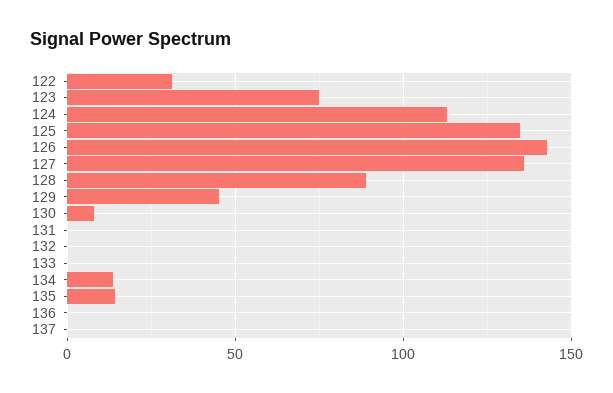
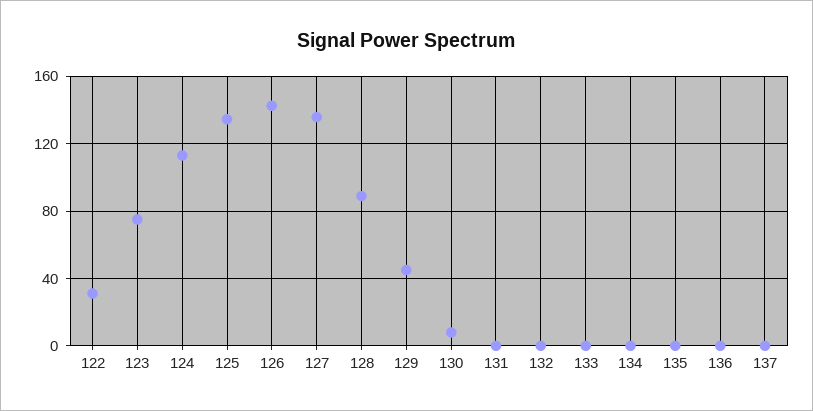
  {
    "122": 30,
    "123": 75,
    "124": 115,
    "125": 135,
    "126": 145,
    "127": 135,
    "128": 90,
    "129": 45,
    "130": 10,
    "131": 0,
    "132": 0,
    "133": 0,
-   "134": 15,
+   "134": 0,
-   "135": 15,
+   "135": 0,
    "136": 0,
    "137": 0
  }

